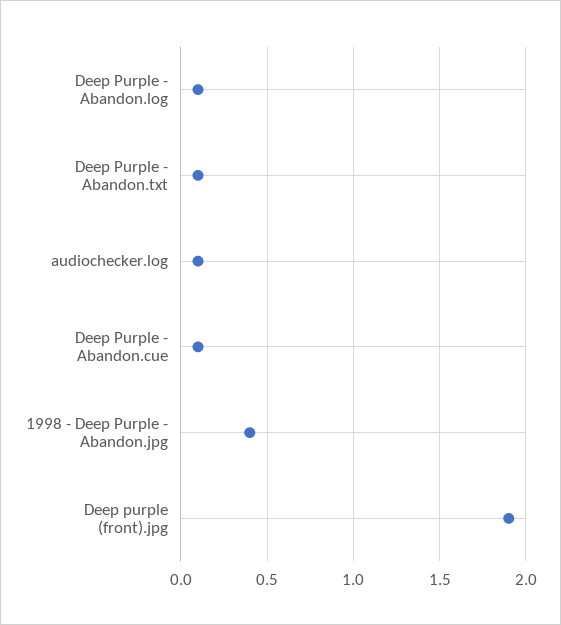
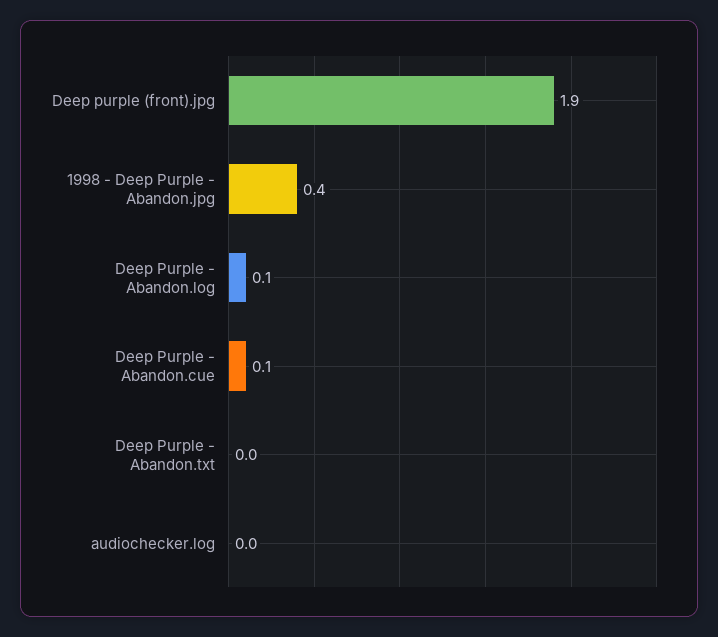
  {
    "Deep Purple - Abandon.log": 0.1,
-   "Deep Purple - Abandon.txt": 0.1,
+   "Deep Purple - Abandon.txt": 0,
-   "audiochecker.log": 0.1,
+   "audiochecker.log": 0,
    "Deep Purple - Abandon.cue": 0.1,
    "1998 - Deep Purple - Abandon.jpg": 0.4,
    "Deep purple (front).jpg": 1.9
  }

